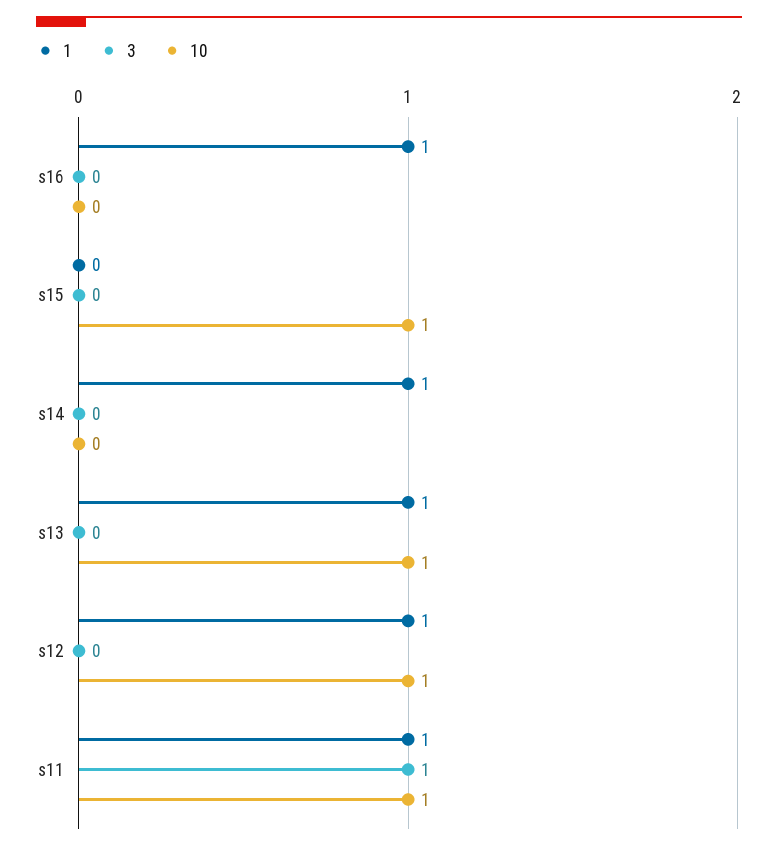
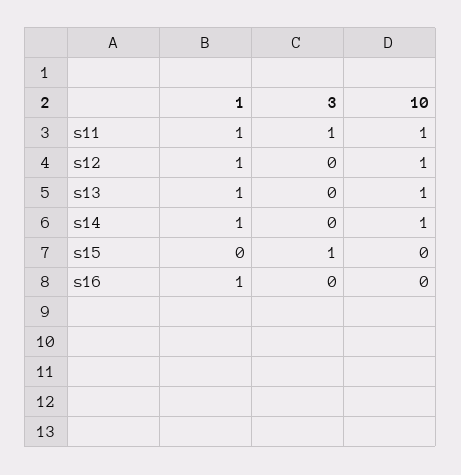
  {
    "1": {
      "s16": 1,
      "s15": 0,
      "s14": 1,
      "s13": 1,
      "s12": 1,
      "s11": 1
    },
    "3": {
      "s16": 0,
-     "s15": 0,
+     "s15": 1,
      "s14": 0,
      "s13": 0,
      "s12": 0,
      "s11": 1
    },
    "10": {
      "s16": 0,
-     "s15": 1,
+     "s15": 0,
-     "s14": 0,
+     "s14": 1,
      "s13": 1,
      "s12": 1,
      "s11": 1
    }
  }

